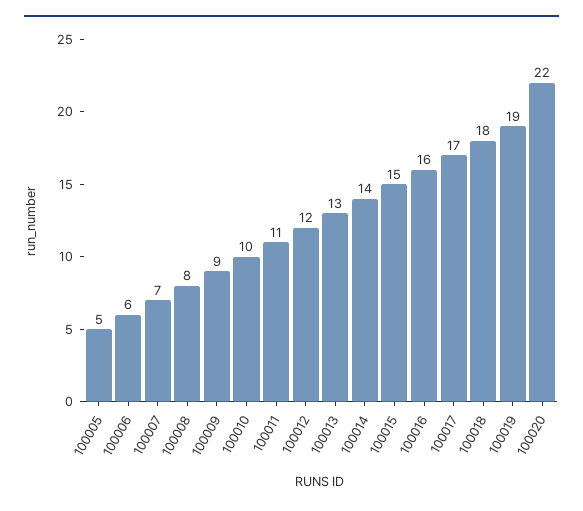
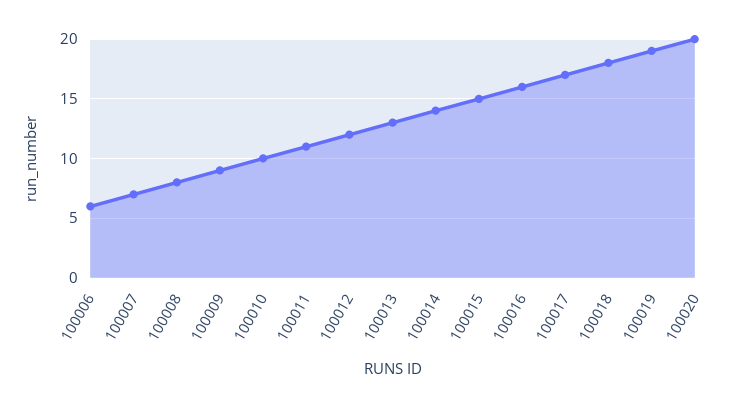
  {
-   "100005": 5,
    "100006": 6,
    "100007": 7,
    "100008": 8,
    "100009": 9,
    "100010": 10,
    "100011": 11,
    "100012": 12,
    "100013": 13,
    "100014": 14,
    "100015": 15,
    "100016": 16,
    "100017": 17,
    "100018": 18,
    "100019": 19,
-   "100020": 22
+   "100020": 20
  }

